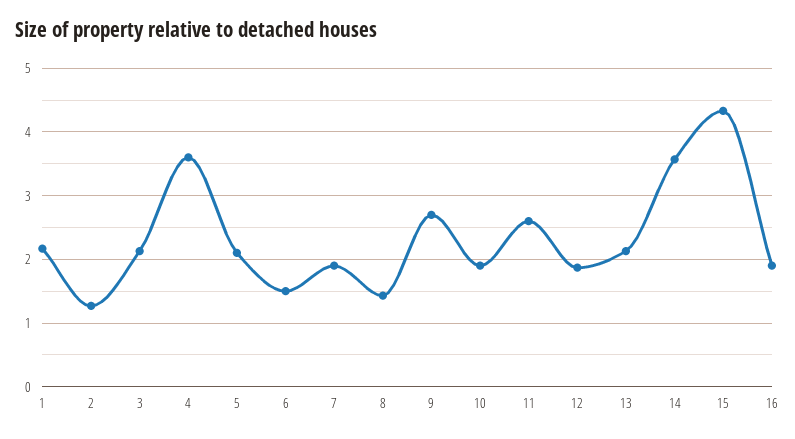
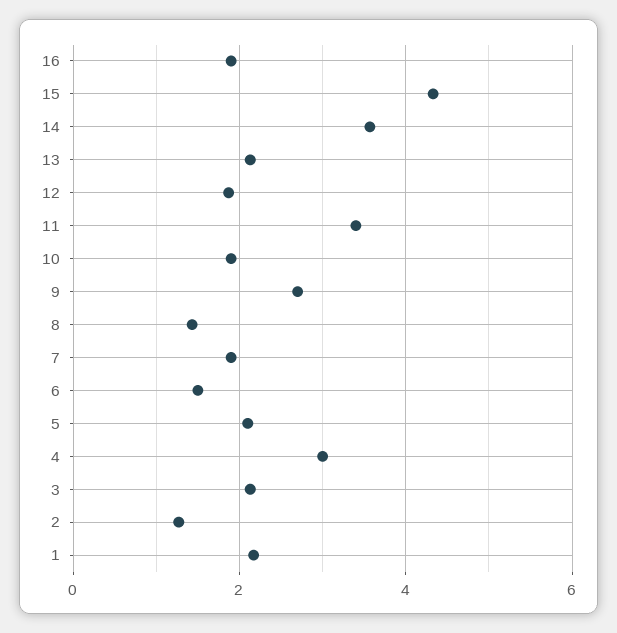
  {
    "1": 2.2,
    "2": 1.3,
    "3": 2.1,
-   "4": 3.6,
+   "4": 3,
    "5": 2.1,
    "6": 1.5,
    "7": 1.9,
    "8": 1.4,
    "9": 2.7,
    "10": 1.9,
-   "11": 2.6,
+   "11": 3.4,
    "12": 1.9,
    "13": 2.1,
    "14": 3.6,
    "15": 4.3,
    "16": 1.9
  }

